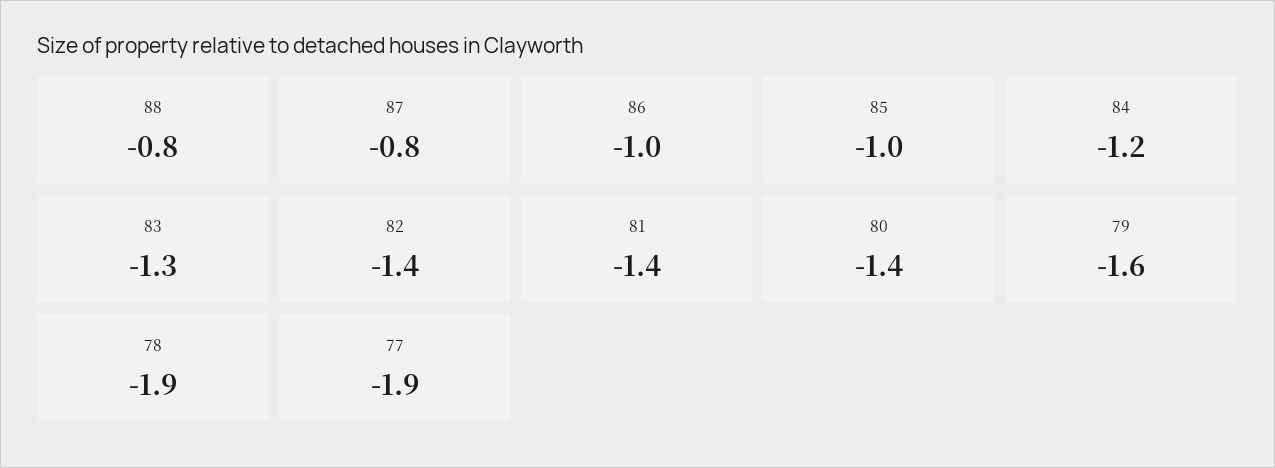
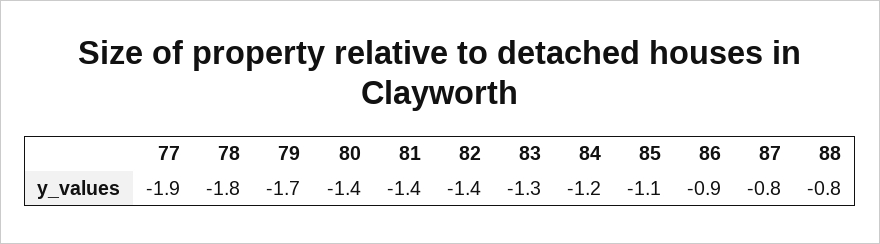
  {
    "88": -0.8,
    "87": -0.8,
-   "86": -1,
+   "86": -0.9,
-   "85": -1,
+   "85": -1.1,
    "84": -1.2,
    "83": -1.3,
    "82": -1.4,
    "81": -1.4,
    "80": -1.4,
-   "79": -1.6,
+   "79": -1.7,
-   "78": -1.9,
+   "78": -1.8,
    "77": -1.9
  }

